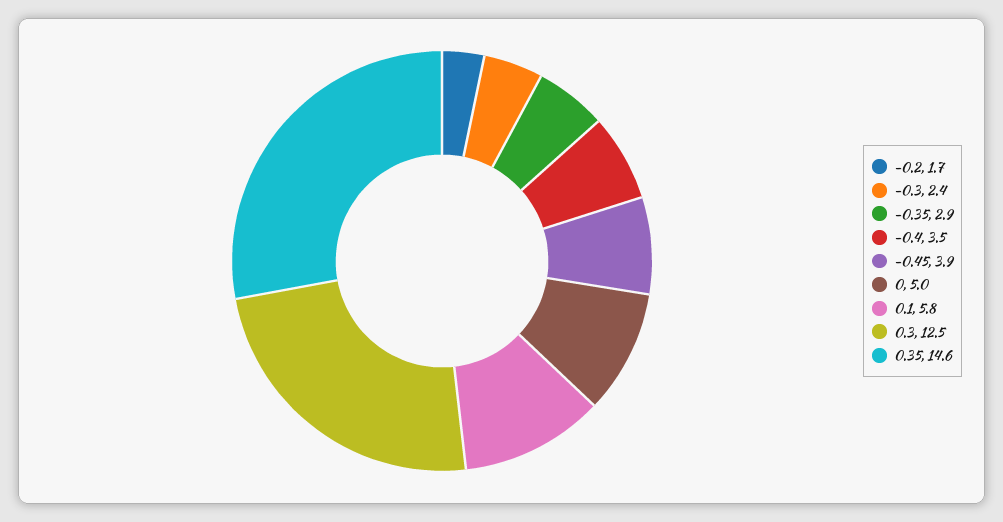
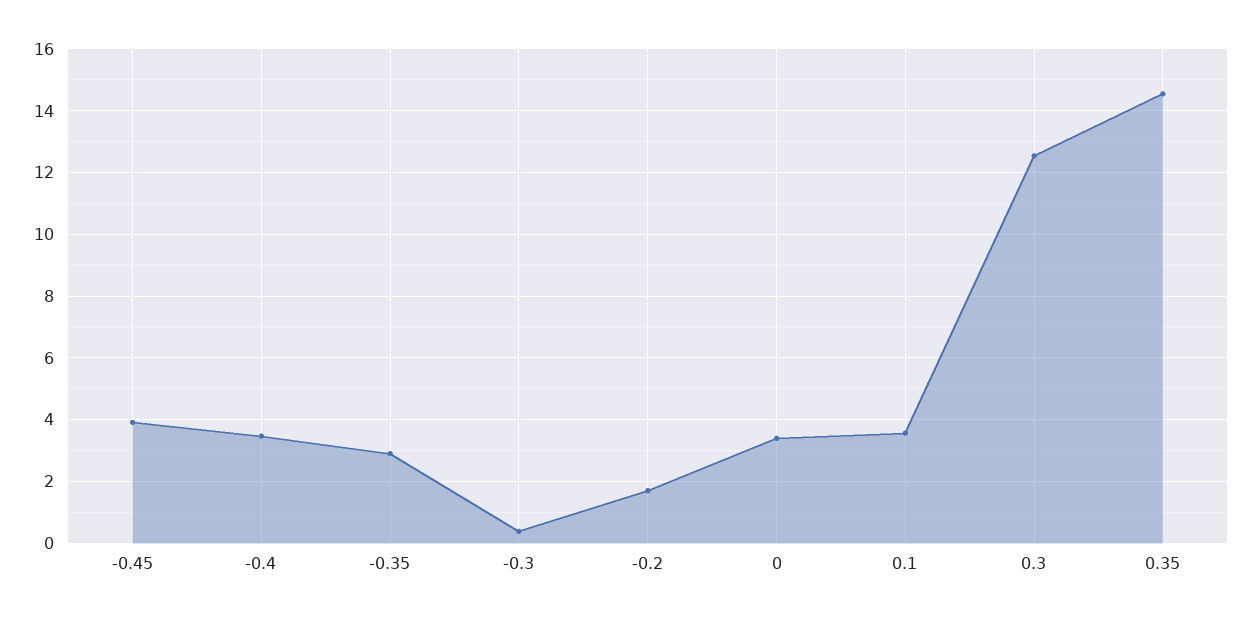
  {
    "-0.2": 1.7,
-   "-0.3": 2.4,
+   "-0.3": 0.4,
    "-0.35": 2.9,
    "-0.4": 3.5,
    "-0.45": 3.9,
-   "0": 5,
+   "0": 3.4,
-   "0.1": 5.8,
+   "0.1": 3.6,
    "0.3": 12.5,
    "0.35": 14.6
  }

